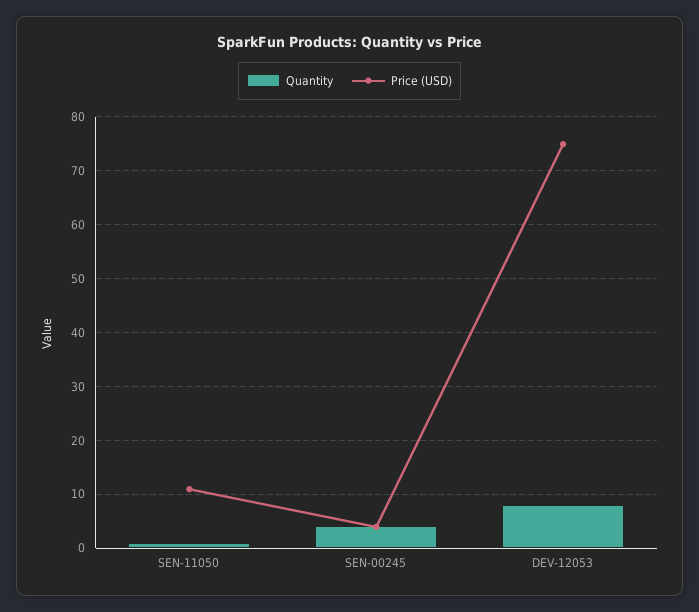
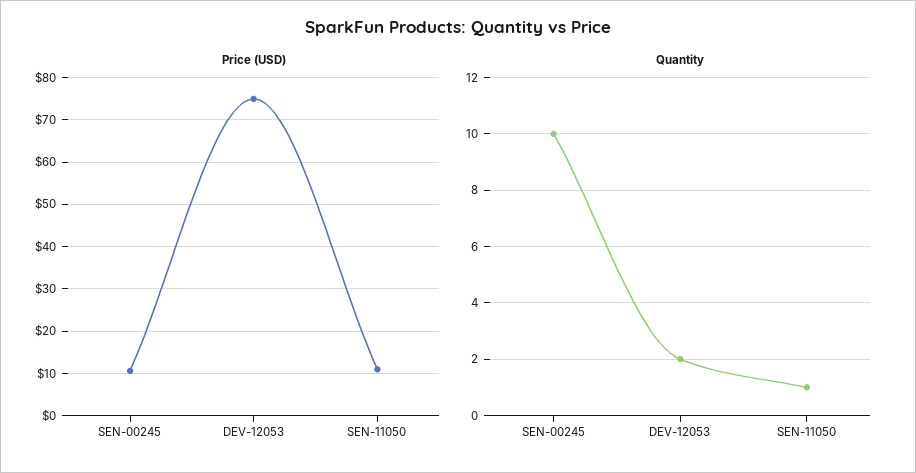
  {
    "Quantity": {
      "SEN-11050": 1,
-     "SEN-00245": 4,
+     "SEN-00245": 10,
-     "DEV-12053": 8
+     "DEV-12053": 2
    },
    "Price (USD)": {
      "SEN-11050": 10,
-     "SEN-00245": 4,
+     "SEN-00245": 10,
      "DEV-12053": 74
    }
  }

